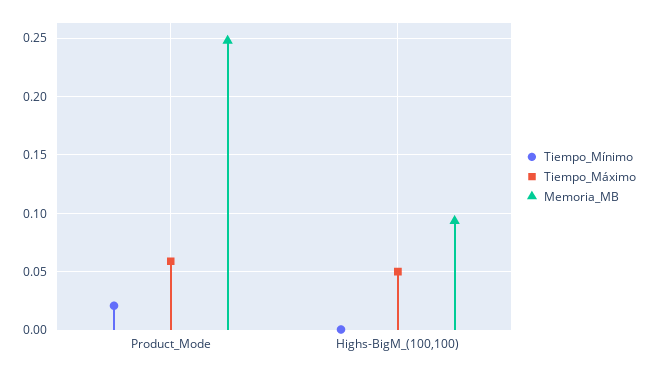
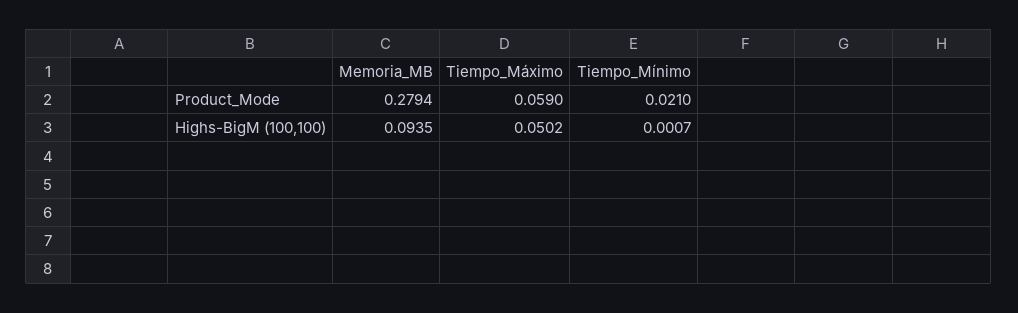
  {
    "Tiempo_Mínimo": {
      "Product_Mode": 0.021,
      "Highs-BigM_(100,100)": 0.0007
    },
    "Tiempo_Máximo": {
      "Product_Mode": 0.059,
      "Highs-BigM_(100,100)": 0.0502
    },
    "Memoria_MB": {
-     "Product_Mode": 0.25,
+     "Product_Mode": 0.2794,
      "Highs-BigM_(100,100)": 0.0935
    }
  }

